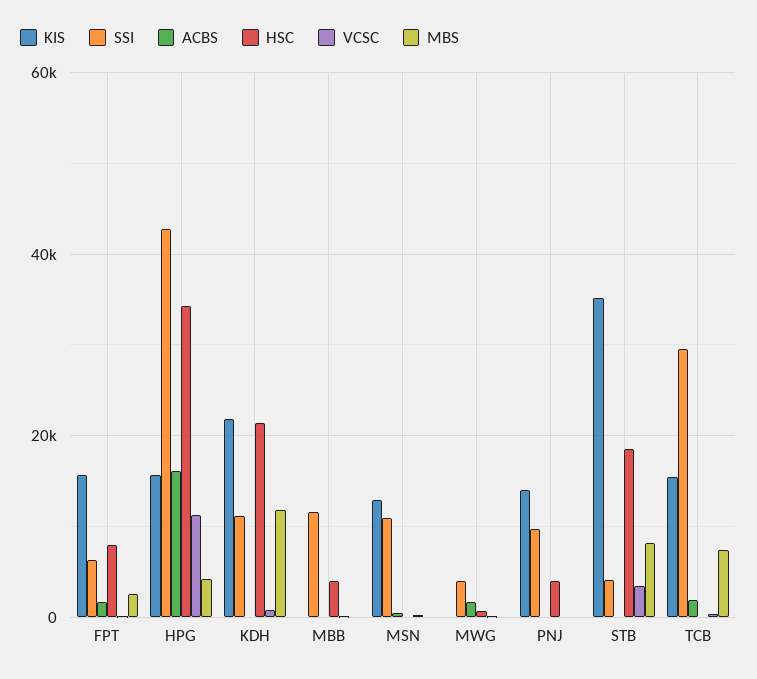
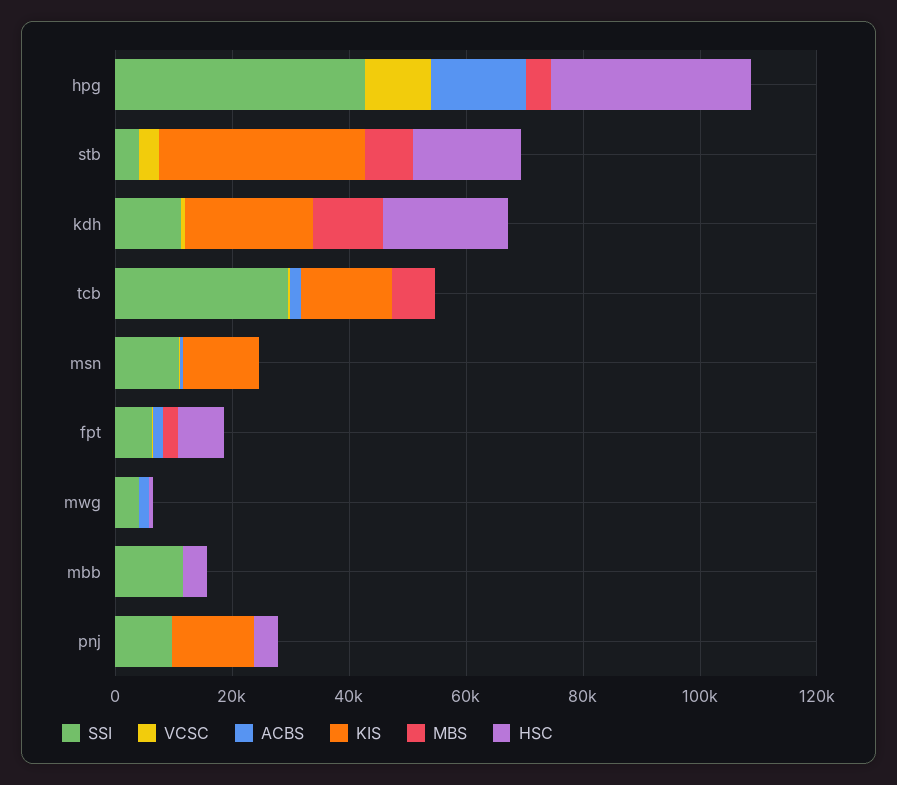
  {
    "KIS": {
-     "FPT": 16000,
+     "FPT": 0,
-     "HPG": 16000,
+     "HPG": 0,
      "KDH": 22000,
      "MBB": 0,
      "MSN": 12000,
      "MWG": 0,
      "PNJ": 14000,
      "STB": 36000,
      "TCB": 16000
    },
    "SSI": {
      "FPT": 6000,
      "HPG": 42000,
      "KDH": 12000,
      "MBB": 12000,
      "MSN": 10000,
      "MWG": 4000,
      "PNJ": 10000,
      "STB": 4000,
      "TCB": 30000
    },
    "ACBS": {
      "FPT": 2000,
      "HPG": 16000,
      "KDH": 0,
      "MBB": 0,
      "MSN": 0,
      "MWG": 2000,
      "PNJ": 0,
      "STB": 0,
      "TCB": 2000
    },
    "HSC": {
      "FPT": 8000,
      "HPG": 34000,
      "KDH": 22000,
      "MBB": 4000,
      "MSN": 0,
      "MWG": 0,
      "PNJ": 4000,
      "STB": 18000,
      "TCB": 0
    },
    "VCSC": {
      "FPT": 0,
      "HPG": 12000,
      "KDH": 0,
      "MBB": 0,
      "MSN": 0,
      "MWG": 0,
      "PNJ": 0,
      "STB": 4000,
      "TCB": 0
    },
    "MBS": {
      "FPT": 2000,
      "HPG": 4000,
      "KDH": 12000,
      "MBB": 0,
      "MSN": 0,
      "MWG": 0,
      "PNJ": 0,
      "STB": 8000,
      "TCB": 8000
    }
  }

